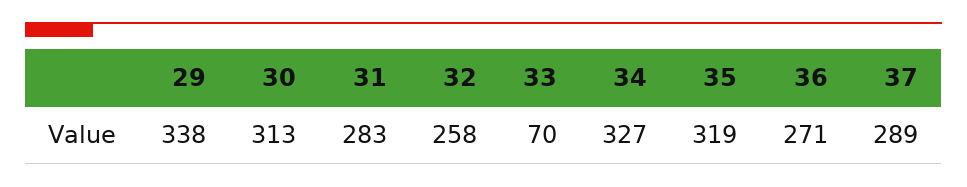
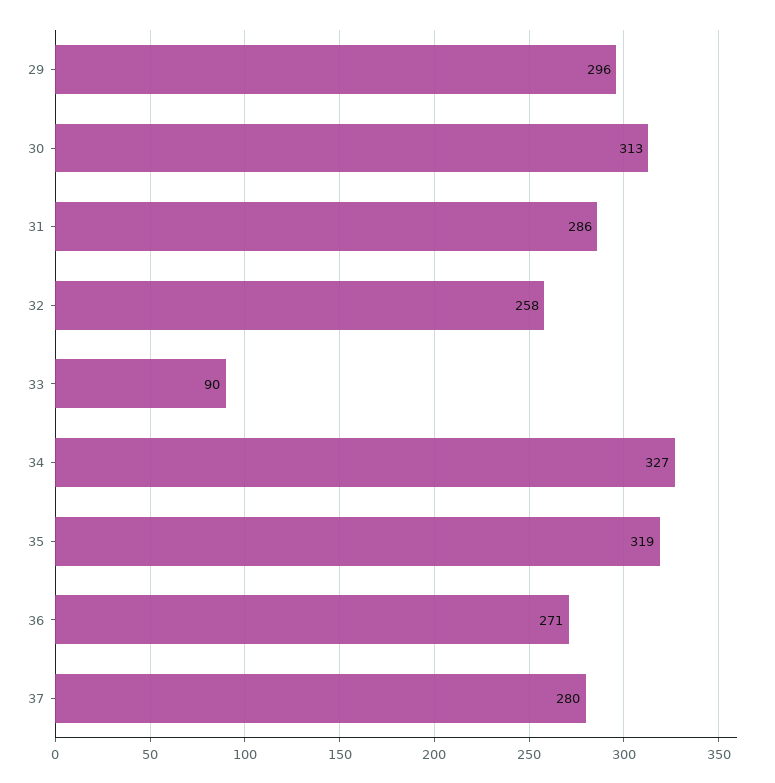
  {
-   "29": 338,
+   "29": 296,
    "30": 313,
-   "31": 283,
+   "31": 286,
    "32": 258,
-   "33": 70,
+   "33": 90,
    "34": 327,
    "35": 319,
    "36": 271,
-   "37": 289
+   "37": 280
  }

